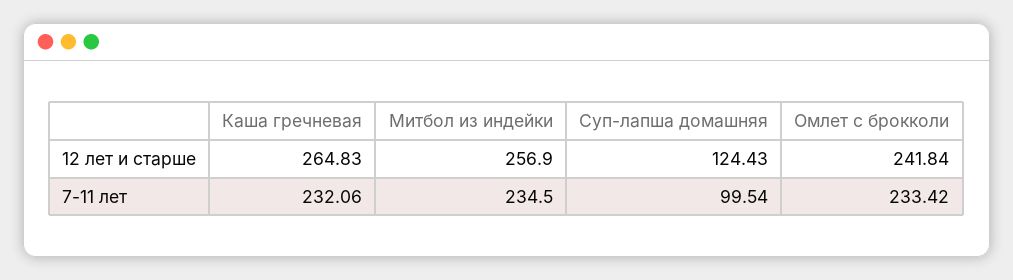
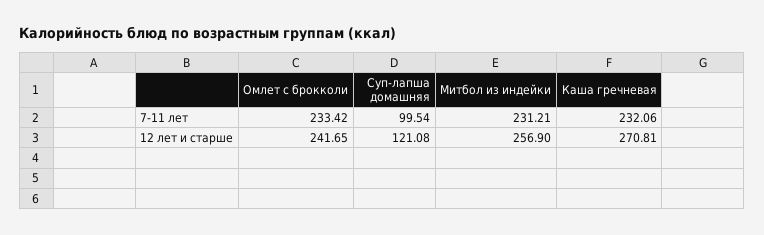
  {
    "Каша гречневая": {
-     "12 лет и старше": 264.83,
+     "12 лет и старше": 270.81,
      "7-11 лет": 232.06
    },
    "Митбол из индейки": {
      "12 лет и старше": 256.9,
-     "7-11 лет": 234.5
+     "7-11 лет": 231.21
    },
    "Суп-лапша домашняя": {
-     "12 лет и старше": 124.43,
+     "12 лет и старше": 121.08,
      "7-11 лет": 99.54
    },
    "Омлет с брокколи": {
-     "12 лет и старше": 241.84,
+     "12 лет и старше": 241.65,
      "7-11 лет": 233.42
    }
  }

